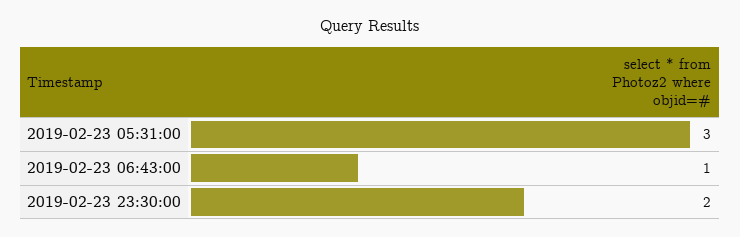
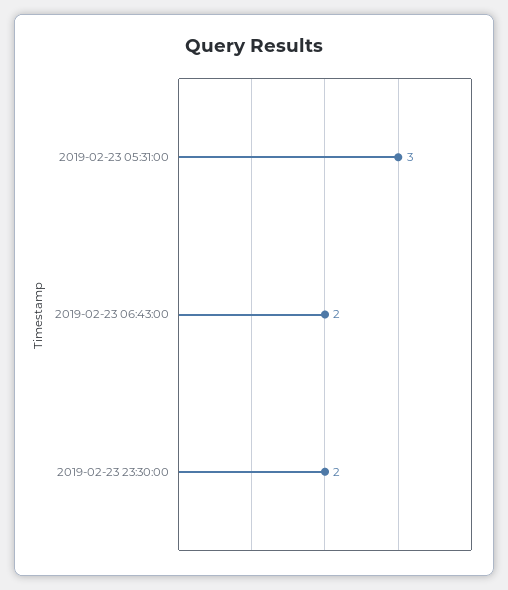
  {
    "2019-02-23 05:31:00": 3,
-   "2019-02-23 06:43:00": 1,
+   "2019-02-23 06:43:00": 2,
    "2019-02-23 23:30:00": 2
  }

